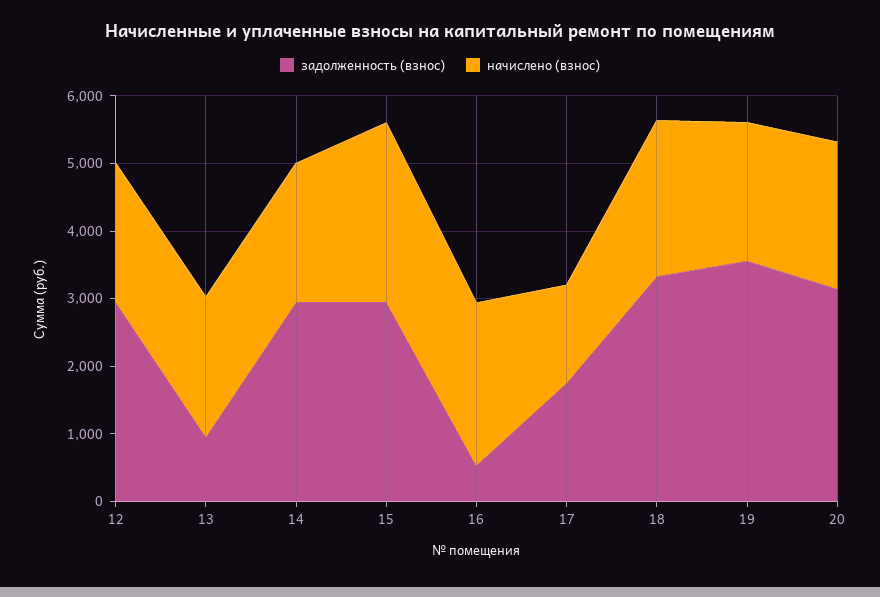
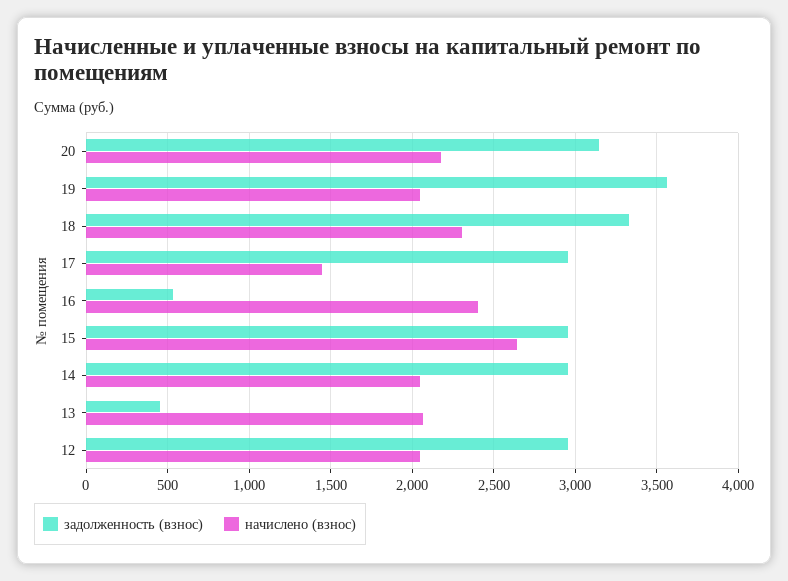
  {
    "задолженность (взнос)": {
      "12": 2950,
-     "13": 1000,
+     "13": 450,
      "14": 2950,
      "15": 2950,
      "16": 550,
-     "17": 1800,
+     "17": 2950,
      "18": 3350,
      "19": 3550,
      "20": 3150
    },
    "начислено (взнос)": {
      "12": 2050,
      "13": 2050,
      "14": 2050,
      "15": 2650,
      "16": 2400,
      "17": 1450,
      "18": 2300,
      "19": 2050,
      "20": 2200
    }
  }

